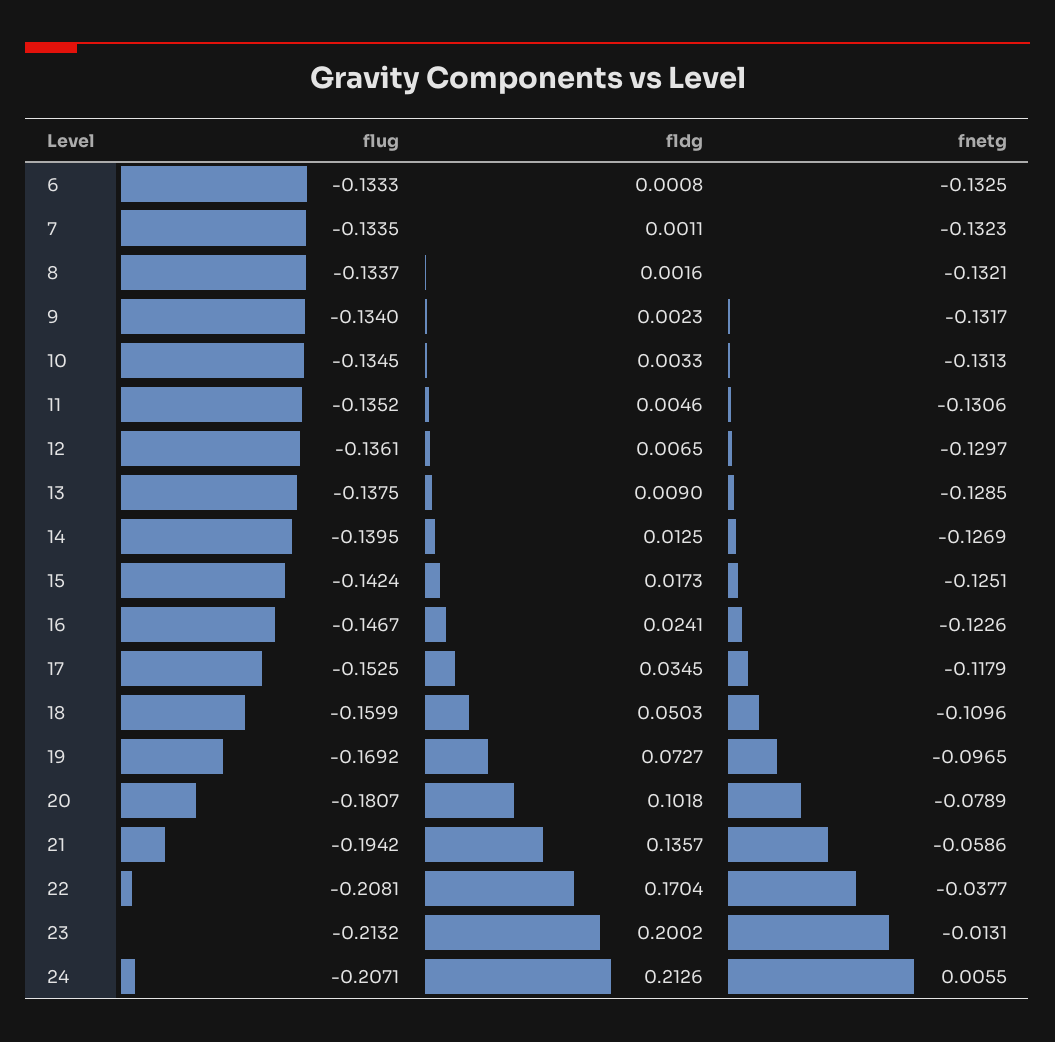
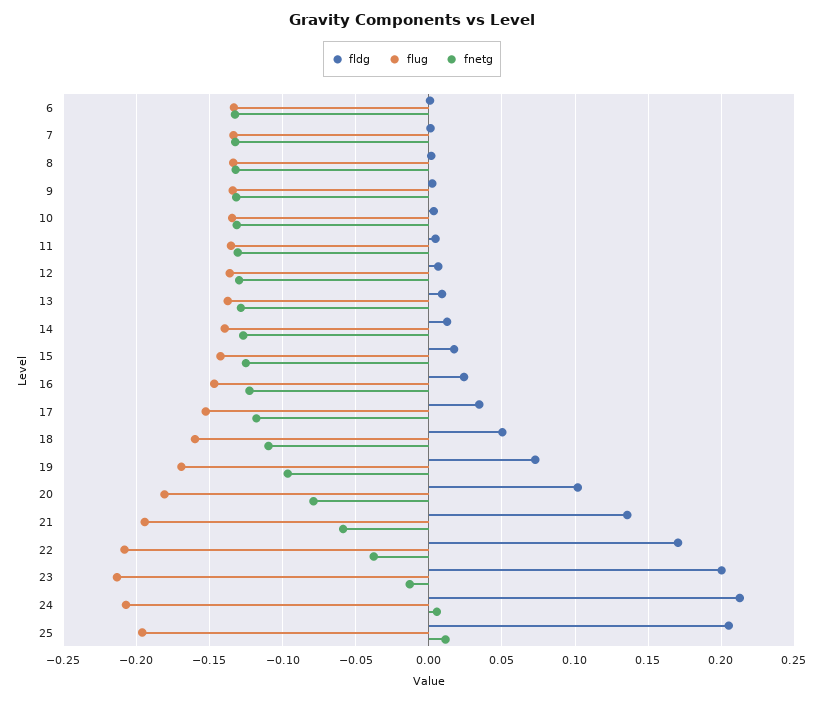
  {
    "flug": {
      "6": -0.1333,
      "7": -0.1335,
      "8": -0.1337,
      "9": -0.134,
      "10": -0.1345,
      "11": -0.1352,
      "12": -0.1361,
      "13": -0.1375,
      "14": -0.1395,
      "15": -0.1424,
      "16": -0.1467,
      "17": -0.1525,
      "18": -0.1599,
      "19": -0.1692,
      "20": -0.1807,
      "21": -0.1942,
      "22": -0.2081,
      "23": -0.2132,
-     "24": -0.2071
+     "24": -0.2071,
+     "25": -0.195
    },
    "fldg": {
      "6": 0.0008,
      "7": 0.0011,
      "8": 0.0016,
      "9": 0.0023,
      "10": 0.0033,
      "11": 0.0046,
      "12": 0.0065,
      "13": 0.009,
      "14": 0.0125,
      "15": 0.0173,
      "16": 0.0241,
      "17": 0.0345,
      "18": 0.0503,
      "19": 0.0727,
      "20": 0.1018,
      "21": 0.1357,
      "22": 0.1704,
      "23": 0.2002,
-     "24": 0.2126
+     "24": 0.2126,
+     "25": 0.205
    },
    "fnetg": {
      "6": -0.1325,
      "7": -0.1323,
      "8": -0.1321,
      "9": -0.1317,
      "10": -0.1313,
      "11": -0.1306,
      "12": -0.1297,
      "13": -0.1285,
      "14": -0.1269,
      "15": -0.1251,
      "16": -0.1226,
      "17": -0.1179,
      "18": -0.1096,
      "19": -0.0965,
      "20": -0.0789,
      "21": -0.0586,
      "22": -0.0377,
      "23": -0.0131,
-     "24": 0.0055
+     "24": 0.0055,
+     "25": 0.01
    }
  }

